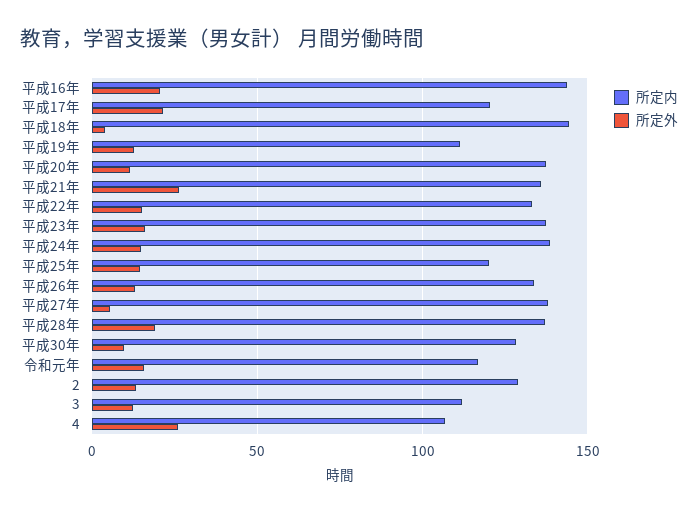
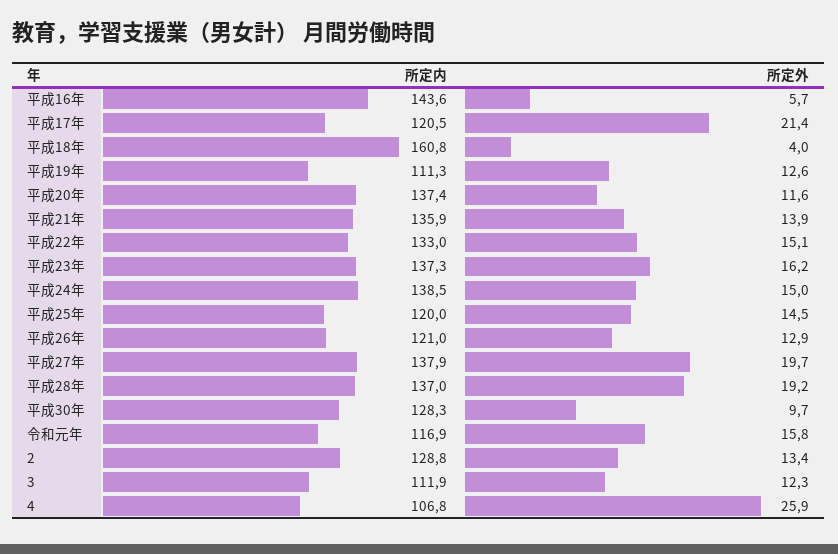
  {
    "所定内": {
      "平成16年": 143.6,
      "平成17年": 120.5,
-     "平成18年": 145,
+     "平成18年": 160.8,
      "平成19年": 111.3,
      "平成20年": 137.4,
      "平成21年": 135.9,
      "平成22年": 133,
      "平成23年": 137.3,
      "平成24年": 138.5,
      "平成25年": 120,
-     "平成26年": 135,
+     "平成26年": 121,
      "平成27年": 137.9,
      "平成28年": 137,
      "平成30年": 128.3,
      "令和元年": 116.9,
      "2": 128.8,
      "3": 111.9,
      "4": 106.8
    },
    "所定外": {
-     "平成16年": 20,
+     "平成16年": 5.7,
      "平成17年": 21.4,
      "平成18年": 4,
      "平成19年": 12.6,
      "平成20年": 11.6,
-     "平成21年": 25,
+     "平成21年": 13.9,
      "平成22年": 15.1,
      "平成23年": 16.2,
      "平成24年": 15,
      "平成25年": 14.5,
      "平成26年": 12.9,
-     "平成27年": 5,
+     "平成27年": 19.7,
      "平成28年": 19.2,
      "平成30年": 9.7,
      "令和元年": 15.8,
      "2": 13.4,
      "3": 12.3,
      "4": 25.9
    }
  }

